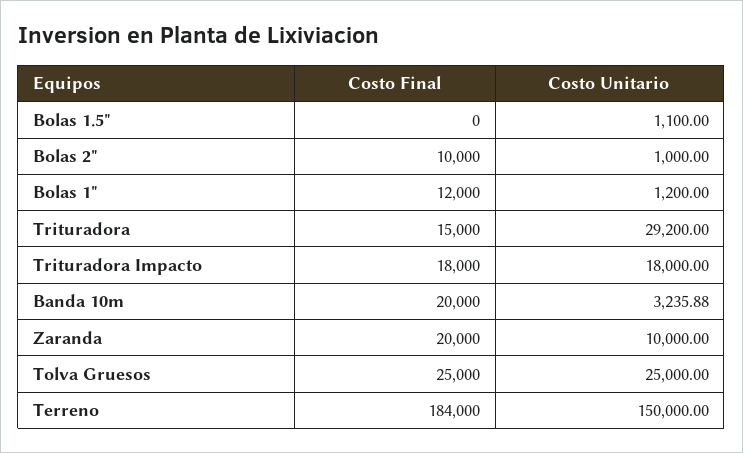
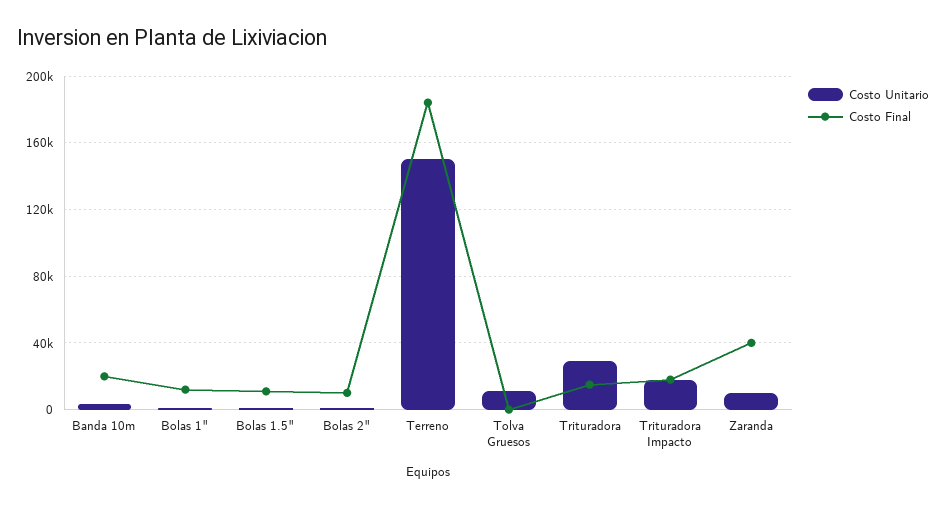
  {
    "Costo Final": {
-     "Bolas 1.5\"": 0,
+     "Bolas 1.5\"": 10000,
      "Bolas 2\"": 10000,
      "Bolas 1\"": 12000,
      "Trituradora": 15000,
      "Trituradora Impacto": 18000,
      "Banda 10m": 20000,
-     "Zaranda": 20000,
+     "Zaranda": 40000,
-     "Tolva Gruesos": 25000,
+     "Tolva Gruesos": 0,
      "Terreno": 184000
    },
    "Costo Unitario": {
      "Bolas 1.5\"": 1100,
      "Bolas 2\"": 1000,
      "Bolas 1\"": 1200,
      "Trituradora": 29200,
      "Trituradora Impacto": 18000,
      "Banda 10m": 3235.88,
      "Zaranda": 10000,
-     "Tolva Gruesos": 25000,
+     "Tolva Gruesos": 10000,
      "Terreno": 150000
    }
  }

